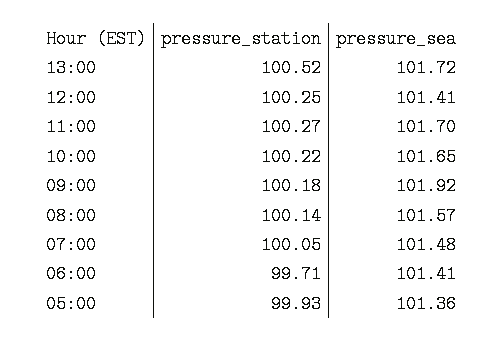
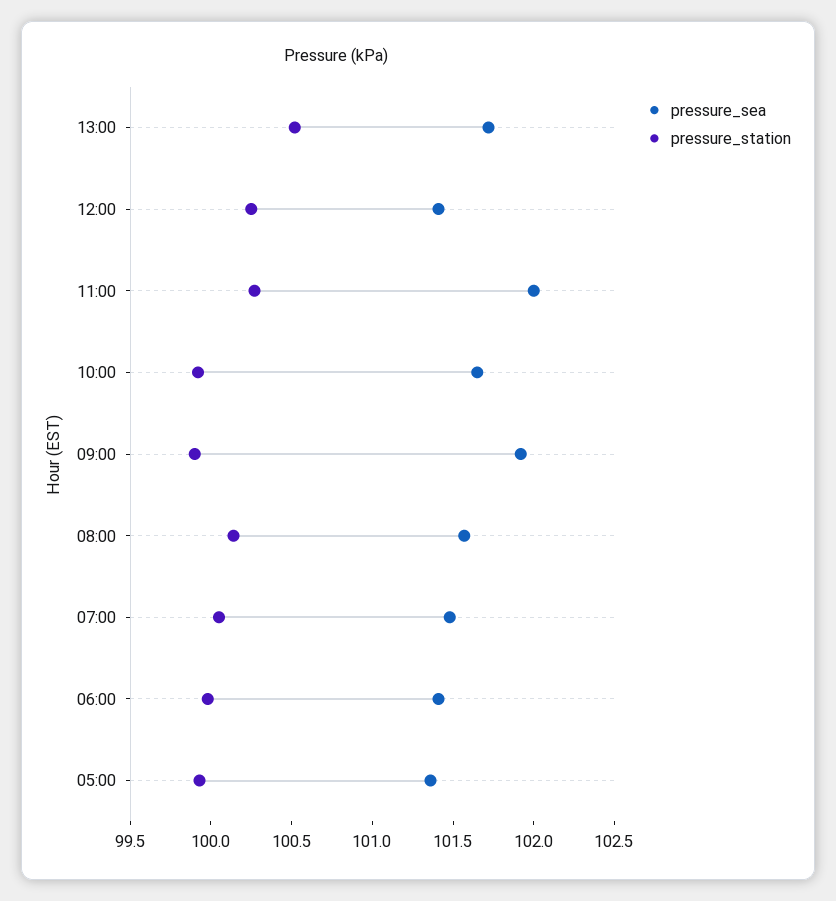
  {
    "pressure_station": {
      "13:00": 100.52,
      "12:00": 100.25,
      "11:00": 100.27,
-     "10:00": 100.22,
+     "10:00": 99.9,
-     "09:00": 100.18,
+     "09:00": 99.9,
      "08:00": 100.14,
      "07:00": 100.05,
-     "06:00": 99.71,
+     "06:00": 100,
      "05:00": 99.93
    },
    "pressure_sea": {
      "13:00": 101.72,
      "12:00": 101.41,
-     "11:00": 101.7,
+     "11:00": 102,
      "10:00": 101.65,
      "09:00": 101.92,
      "08:00": 101.57,
      "07:00": 101.48,
      "06:00": 101.41,
      "05:00": 101.36
    }
  }

